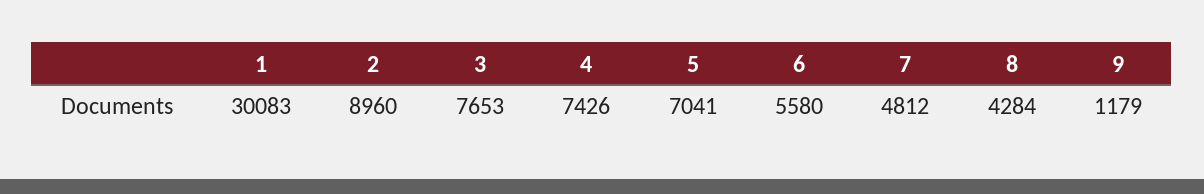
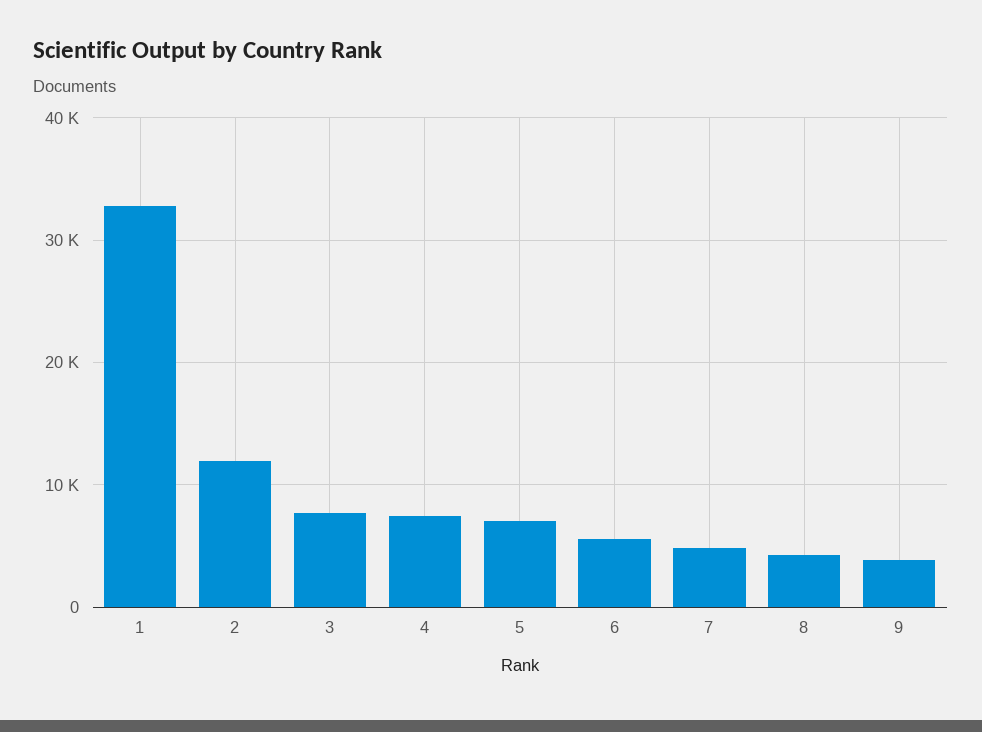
  {
-   "1": 30083,
+   "1": 33000,
-   "2": 8960,
+   "2": 12000,
    "3": 7653,
    "4": 7426,
    "5": 7041,
    "6": 5580,
    "7": 4812,
    "8": 4284,
-   "9": 1179
+   "9": 4000
  }

